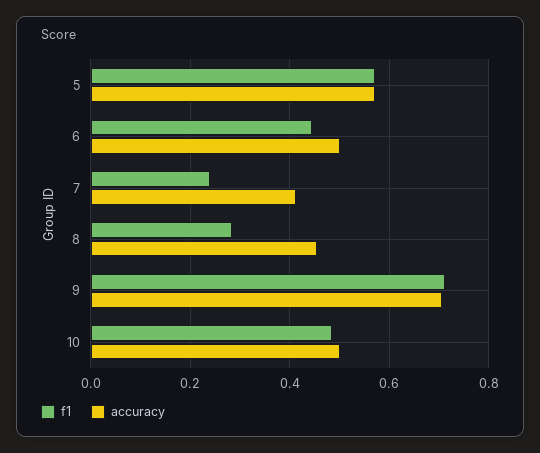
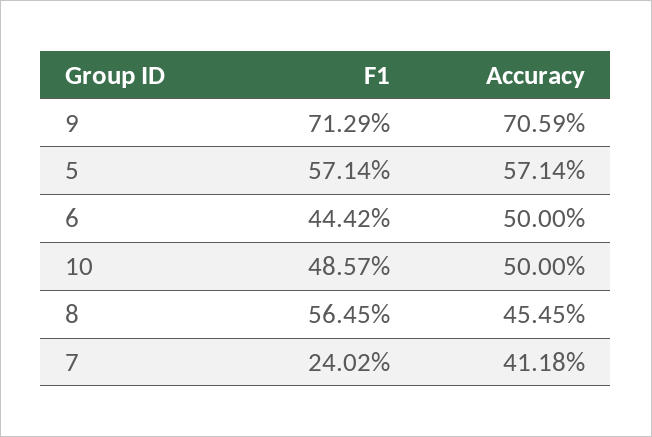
  {
    "f1": {
      "5": 0.5714,
      "6": 0.4442,
      "7": 0.2402,
-     "8": 0.28,
+     "8": 0.5645,
      "9": 0.7129,
      "10": 0.4857
    },
    "accuracy": {
      "5": 0.5714,
      "6": 0.5,
      "7": 0.4118,
      "8": 0.4545,
      "9": 0.7059,
      "10": 0.5
    }
  }

